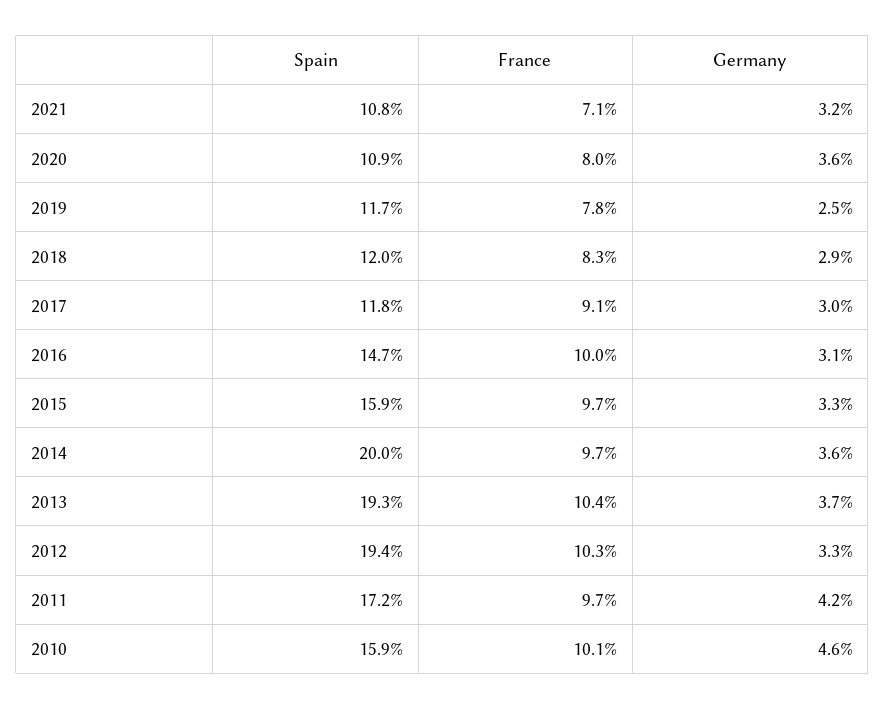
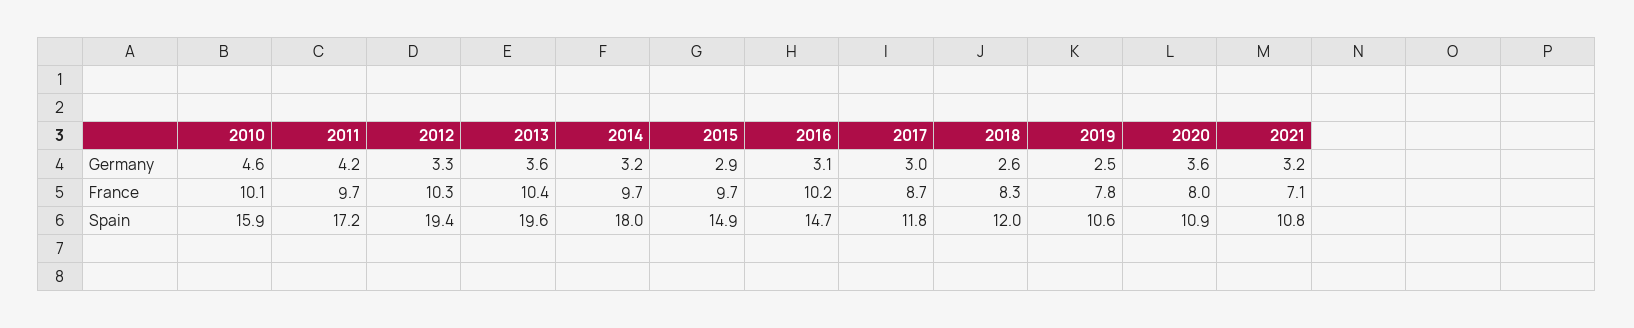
  {
    "Spain": {
      "2021": 10.8,
      "2020": 10.9,
-     "2019": 11.7,
+     "2019": 10.6,
      "2018": 12,
      "2017": 11.8,
      "2016": 14.7,
-     "2015": 15.9,
+     "2015": 14.9,
-     "2014": 20,
+     "2014": 18,
-     "2013": 19.3,
+     "2013": 19.6,
      "2012": 19.4,
      "2011": 17.2,
      "2010": 15.9
    },
    "France": {
      "2021": 7.1,
      "2020": 8,
      "2019": 7.8,
      "2018": 8.3,
-     "2017": 9.1,
+     "2017": 8.7,
-     "2016": 10,
+     "2016": 10.2,
      "2015": 9.7,
      "2014": 9.7,
      "2013": 10.4,
      "2012": 10.3,
      "2011": 9.7,
      "2010": 10.1
    },
    "Germany": {
      "2021": 3.2,
      "2020": 3.6,
      "2019": 2.5,
-     "2018": 2.9,
+     "2018": 2.6,
      "2017": 3,
      "2016": 3.1,
-     "2015": 3.3,
+     "2015": 2.9,
-     "2014": 3.6,
+     "2014": 3.2,
-     "2013": 3.7,
+     "2013": 3.6,
      "2012": 3.3,
      "2011": 4.2,
      "2010": 4.6
    }
  }

